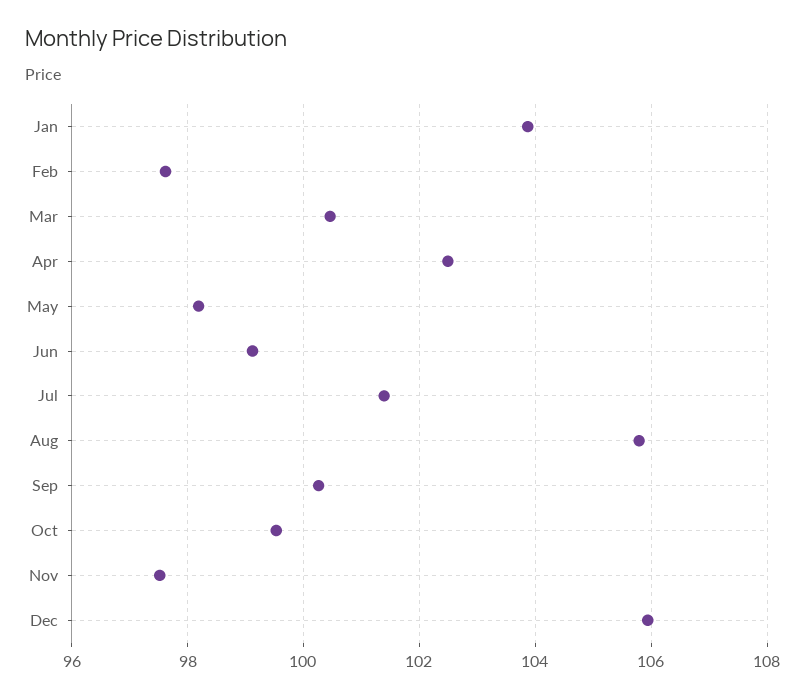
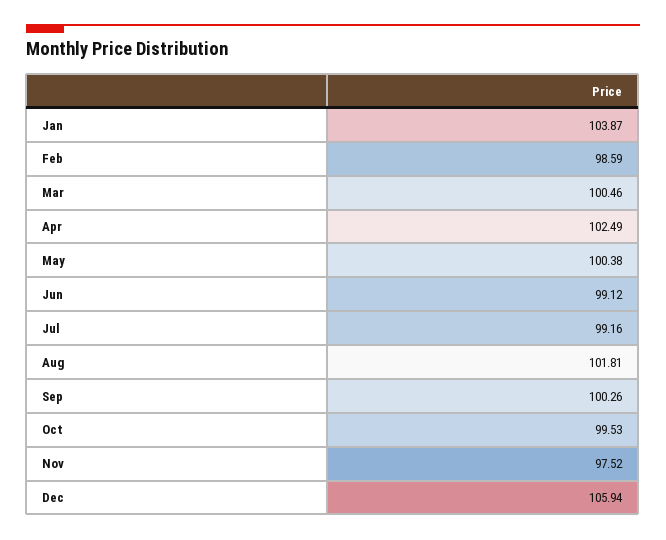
  {
    "Jan": 103.87,
-   "Feb": 97.6,
+   "Feb": 98.59,
    "Mar": 100.46,
    "Apr": 102.49,
-   "May": 98.2,
+   "May": 100.38,
    "Jun": 99.12,
-   "Jul": 101.4,
+   "Jul": 99.16,
-   "Aug": 105.8,
+   "Aug": 101.81,
    "Sep": 100.26,
    "Oct": 99.53,
    "Nov": 97.52,
    "Dec": 105.94
  }

